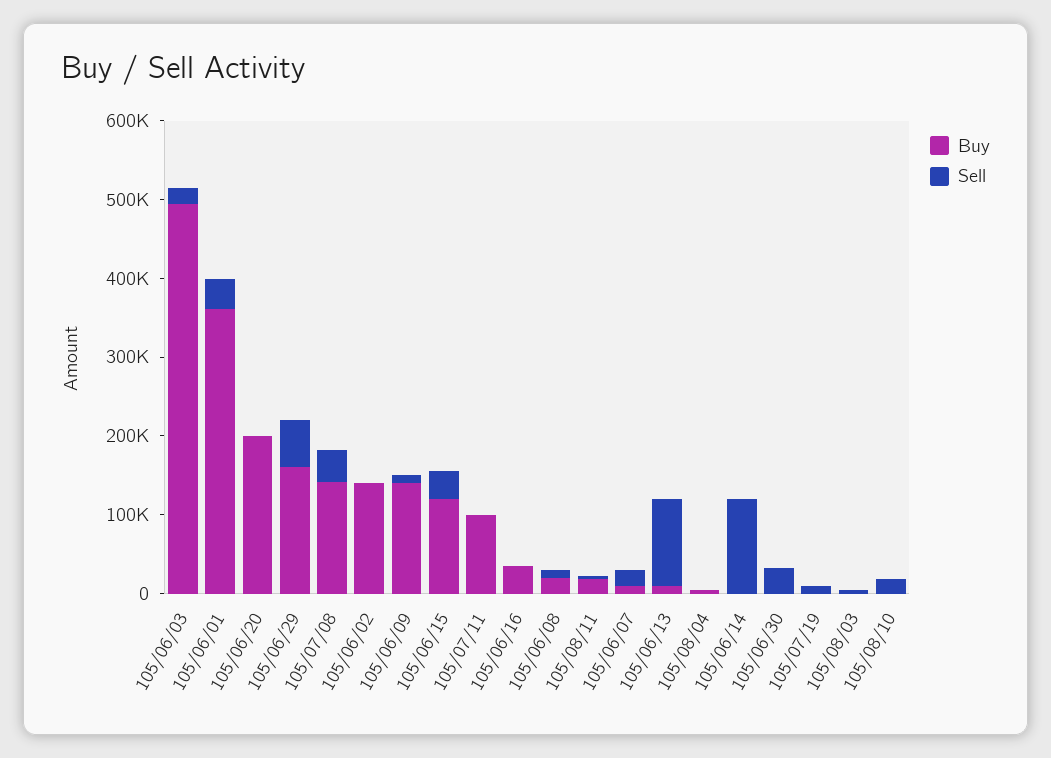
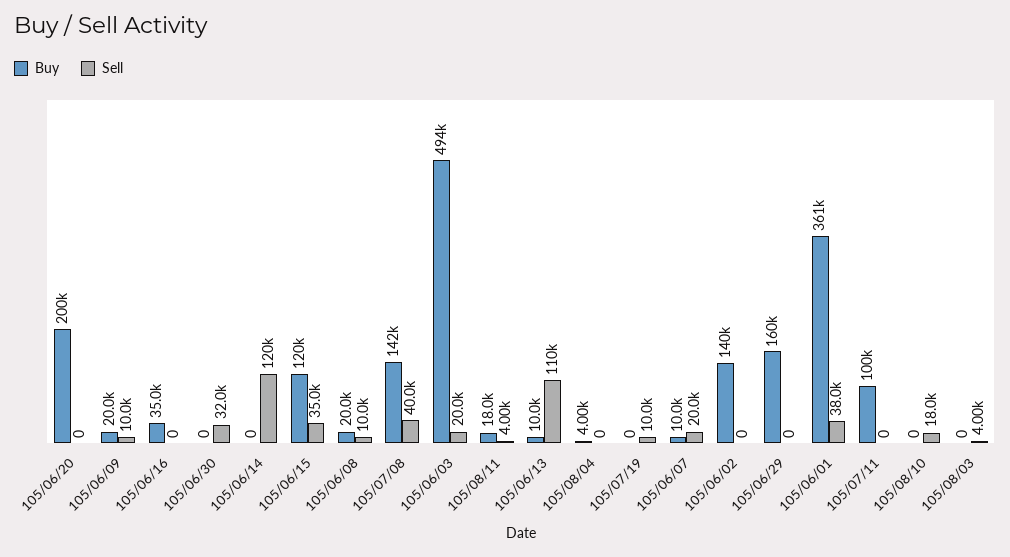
  {
    "Buy": {
      "105/06/03": 494000,
      "105/06/01": 361000,
      "105/06/20": 200000,
      "105/06/29": 160000,
      "105/07/08": 142000,
      "105/06/02": 140000,
-     "105/06/09": 140000,
+     "105/06/09": 20000,
      "105/06/15": 120000,
      "105/07/11": 100000,
      "105/06/16": 35000,
      "105/06/08": 20000,
      "105/08/11": 18000,
      "105/06/07": 10000,
      "105/06/13": 10000,
      "105/08/04": 4000,
      "105/06/14": 0,
      "105/06/30": 0,
      "105/07/19": 0,
      "105/08/03": 0,
      "105/08/10": 0
    },
    "Sell": {
      "105/06/03": 20000,
      "105/06/01": 38000,
      "105/06/20": 0,
-     "105/06/29": 60000,
+     "105/06/29": 0,
      "105/07/08": 40000,
      "105/06/02": 0,
      "105/06/09": 10000,
      "105/06/15": 35000,
      "105/07/11": 0,
      "105/06/16": 0,
      "105/06/08": 10000,
      "105/08/11": 4000,
      "105/06/07": 20000,
      "105/06/13": 110000,
      "105/08/04": 0,
      "105/06/14": 120000,
      "105/06/30": 32000,
      "105/07/19": 10000,
      "105/08/03": 4000,
      "105/08/10": 18000
    }
  }

